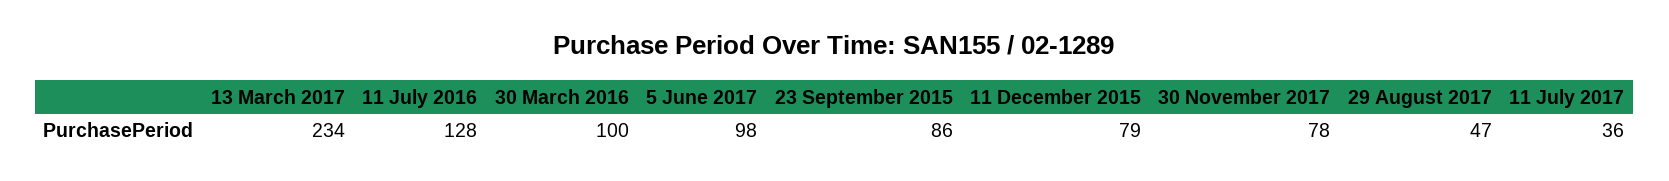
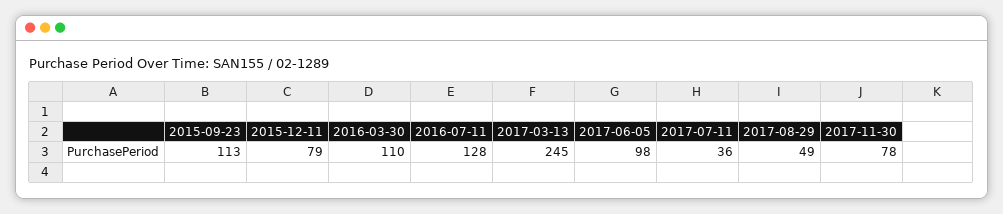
  {
-   "13 March 2017": 234,
+   "13 March 2017": 245,
    "11 July 2016": 128,
-   "30 March 2016": 100,
+   "30 March 2016": 110,
    "5 June 2017": 98,
-   "23 September 2015": 86,
+   "23 September 2015": 113,
    "11 December 2015": 79,
    "30 November 2017": 78,
-   "29 August 2017": 47,
+   "29 August 2017": 49,
    "11 July 2017": 36
  }

